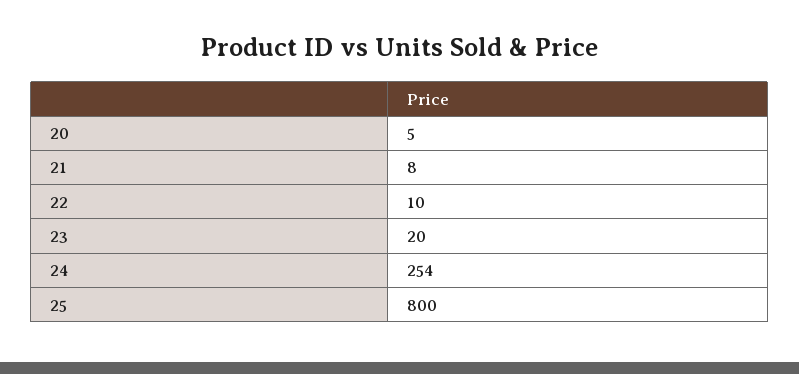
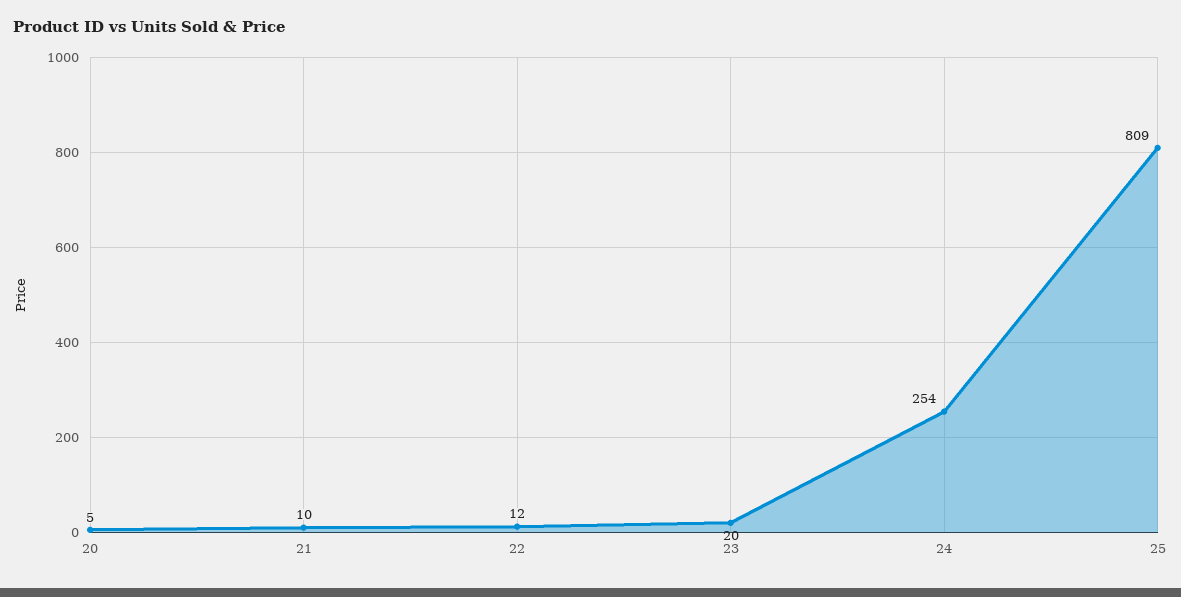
  {
    "20": 5,
-   "21": 8,
+   "21": 10,
-   "22": 10,
+   "22": 12,
    "23": 20,
    "24": 254,
-   "25": 800
+   "25": 809
  }

